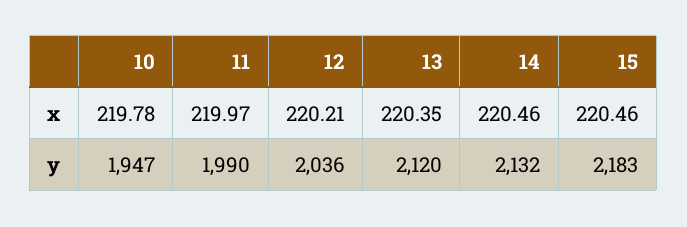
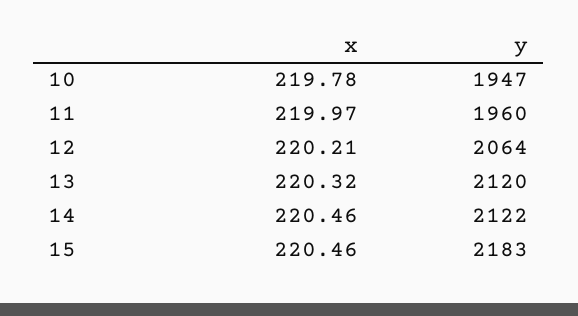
  {
    "10": {
      "x": 219.78,
      "y": 1947
    },
    "11": {
      "x": 219.97,
-     "y": 1990
+     "y": 1960
    },
    "12": {
      "x": 220.21,
-     "y": 2036
+     "y": 2064
    },
    "13": {
-     "x": 220.35,
+     "x": 220.32,
      "y": 2120
    },
    "14": {
      "x": 220.46,
-     "y": 2132
+     "y": 2122
    },
    "15": {
      "x": 220.46,
      "y": 2183
    }
  }

